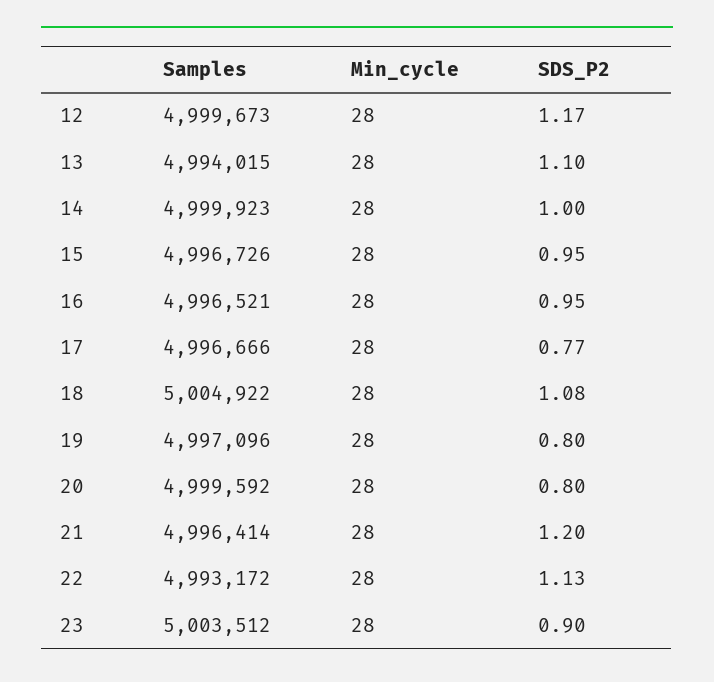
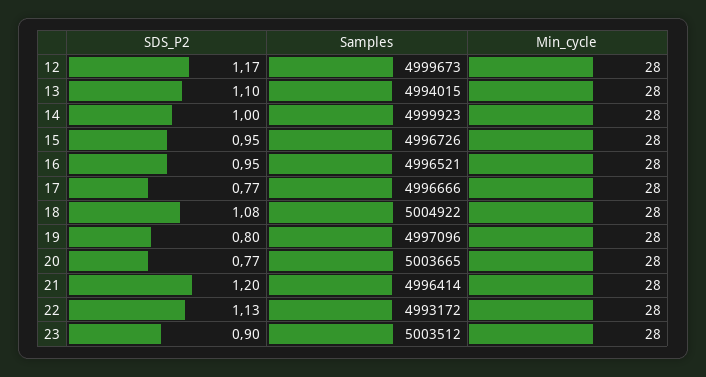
  {
    "Samples": {
      "12": 4999673,
      "13": 4994015,
      "14": 4999923,
      "15": 4996726,
      "16": 4996521,
      "17": 4996666,
      "18": 5004922,
      "19": 4997096,
-     "20": 4999592,
+     "20": 5003665,
      "21": 4996414,
      "22": 4993172,
      "23": 5003512
    },
    "Min_cycle": {
      "12": 28,
      "13": 28,
      "14": 28,
      "15": 28,
      "16": 28,
      "17": 28,
      "18": 28,
      "19": 28,
      "20": 28,
      "21": 28,
      "22": 28,
      "23": 28
    },
    "SDS_P2": {
      "12": 1.17,
      "13": 1.1,
      "14": 1,
      "15": 0.95,
      "16": 0.95,
      "17": 0.77,
      "18": 1.08,
      "19": 0.8,
-     "20": 0.8,
+     "20": 0.77,
      "21": 1.2,
      "22": 1.13,
      "23": 0.9
    }
  }

